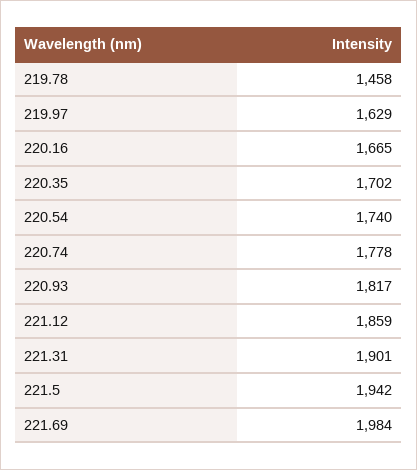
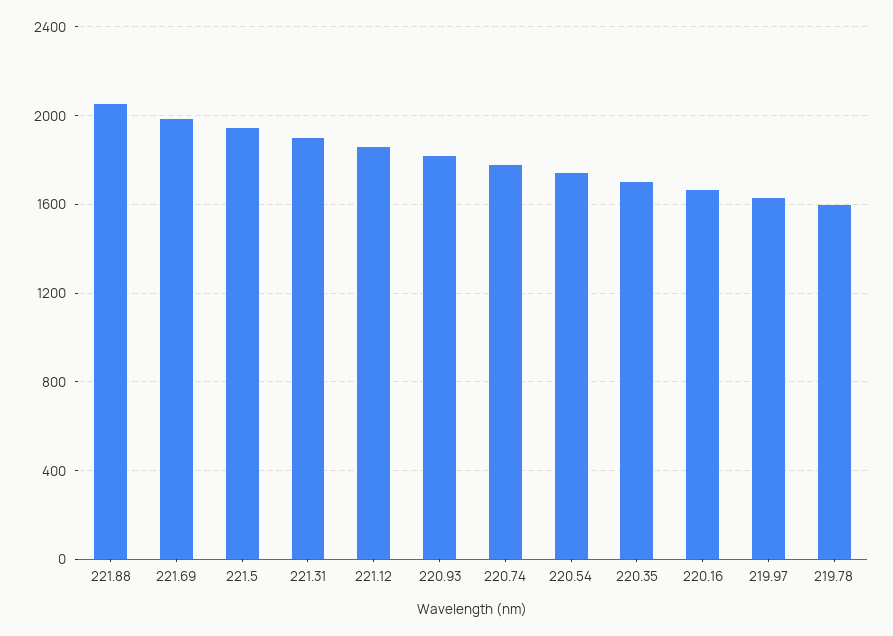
  {
-   "219.78": 1458,
+   "219.78": 1600,
    "219.97": 1629,
    "220.16": 1665,
    "220.35": 1702,
    "220.54": 1740,
    "220.74": 1778,
    "220.93": 1817,
    "221.12": 1859,
    "221.31": 1901,
    "221.5": 1942,
-   "221.69": 1984
+   "221.69": 1984,
+   "221.88": 2050
  }

